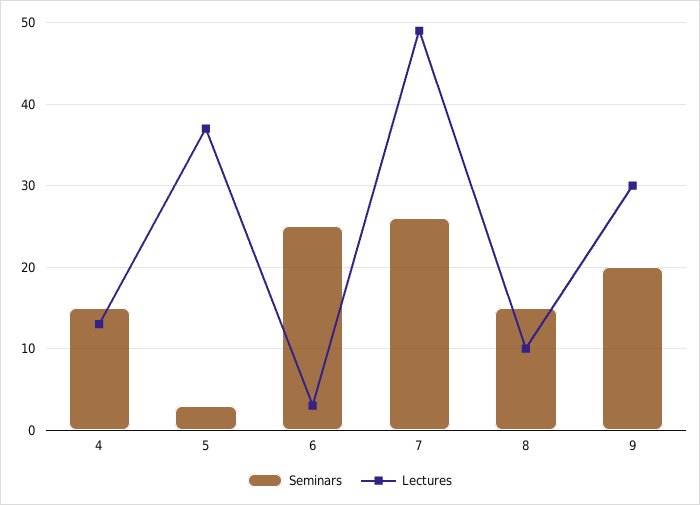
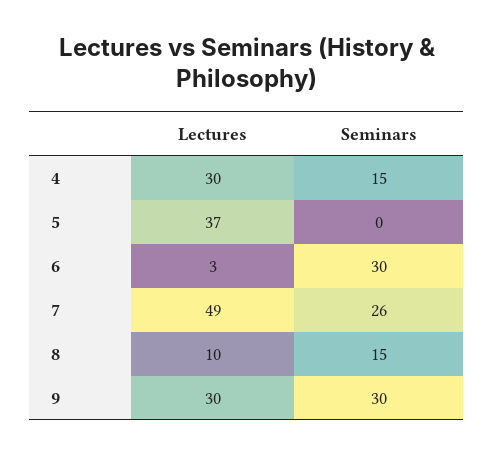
  {
    "Seminars": {
      "4": 15,
-     "5": 3,
+     "5": 0,
-     "6": 25,
+     "6": 30,
      "7": 26,
      "8": 15,
-     "9": 20
+     "9": 30
    },
    "Lectures": {
-     "4": 13,
+     "4": 30,
      "5": 37,
      "6": 3,
      "7": 49,
      "8": 10,
      "9": 30
    }
  }

